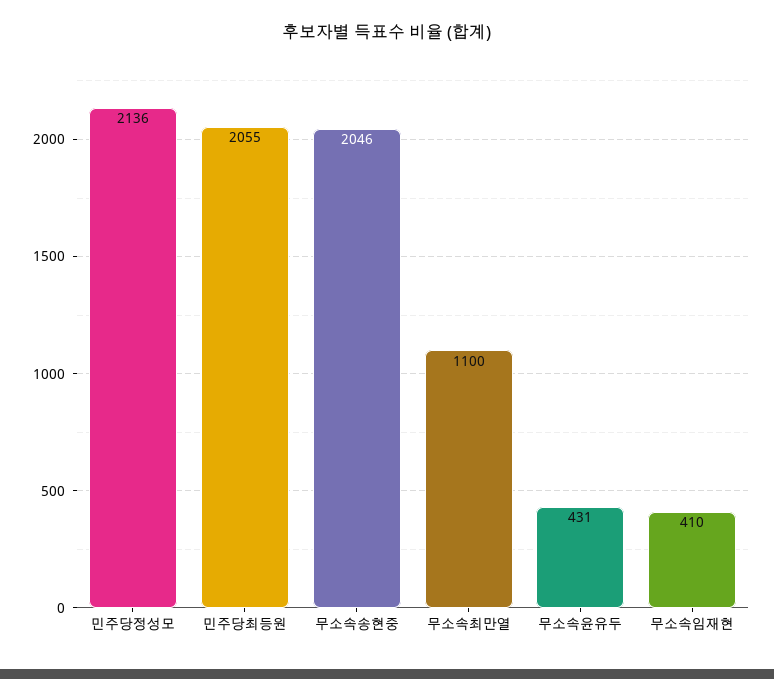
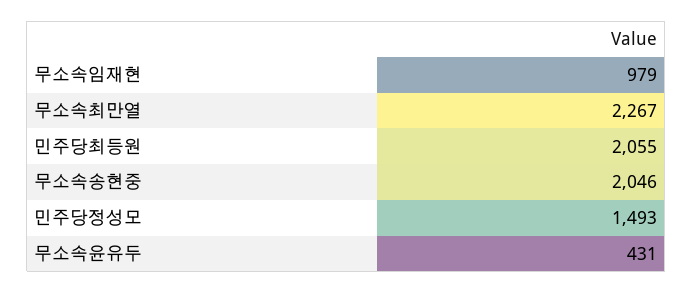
  {
-   "민주당정성모": 2136,
+   "민주당정성모": 1493,
    "민주당최등원": 2055,
    "무소속송현중": 2046,
-   "무소속최만열": 1100,
+   "무소속최만열": 2267,
    "무소속윤유두": 431,
-   "무소속임재현": 410
+   "무소속임재현": 979
  }

